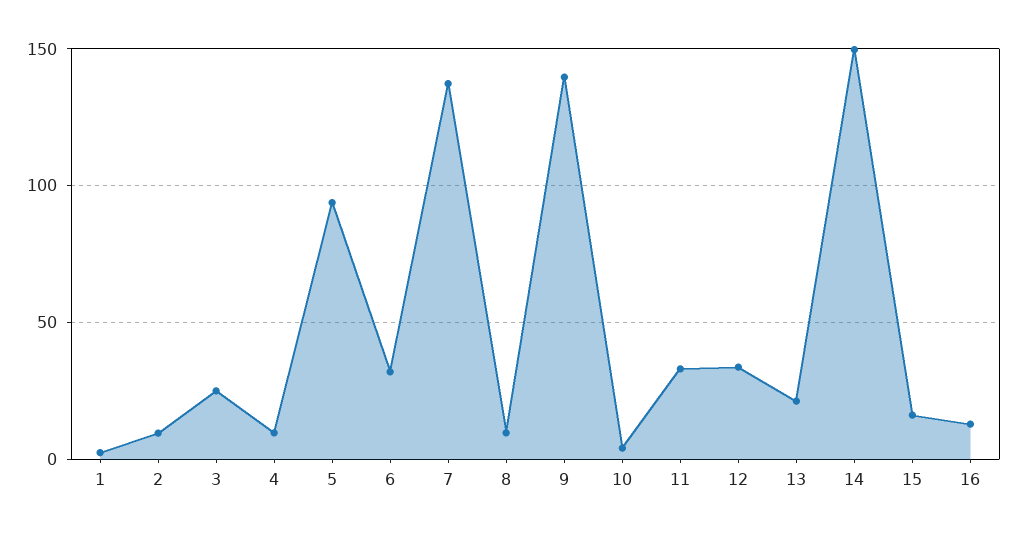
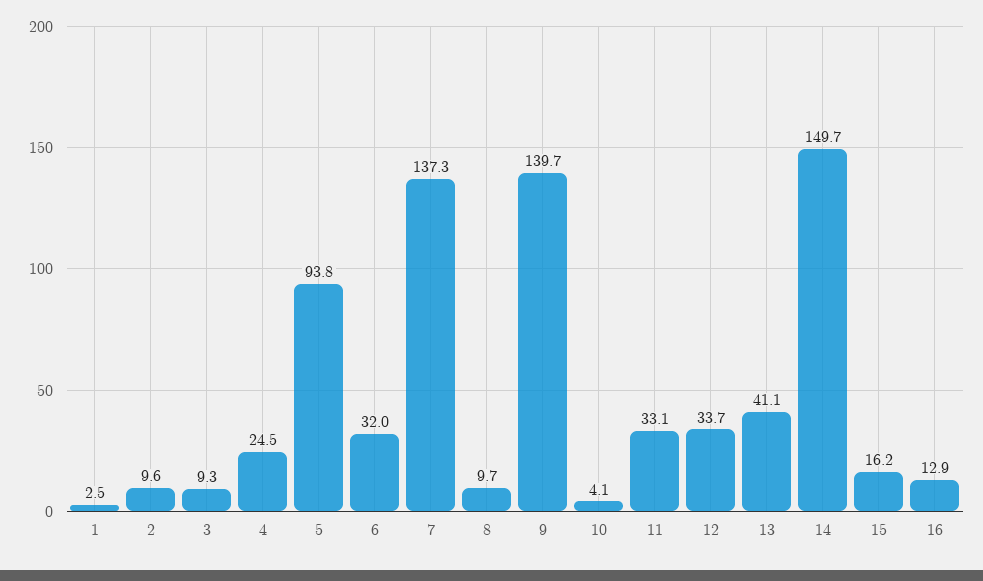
  {
    "1": 2.5,
    "2": 9.6,
-   "3": 25,
+   "3": 9.3,
-   "4": 10,
+   "4": 24.5,
    "5": 93.8,
    "6": 32,
    "7": 137.3,
    "8": 9.7,
    "9": 139.7,
    "10": 4.1,
    "11": 33.1,
    "12": 33.7,
-   "13": 20,
+   "13": 41.1,
    "14": 149.7,
    "15": 16.2,
    "16": 12.9
  }

